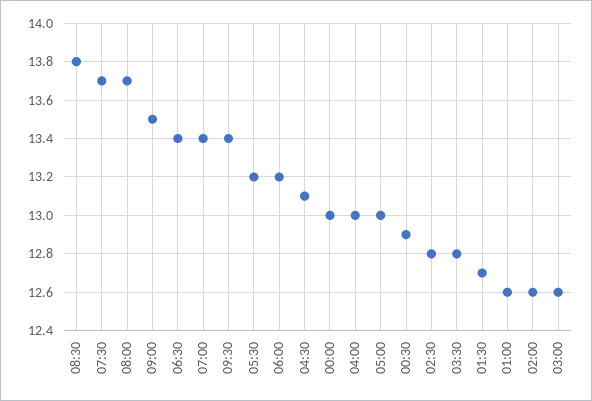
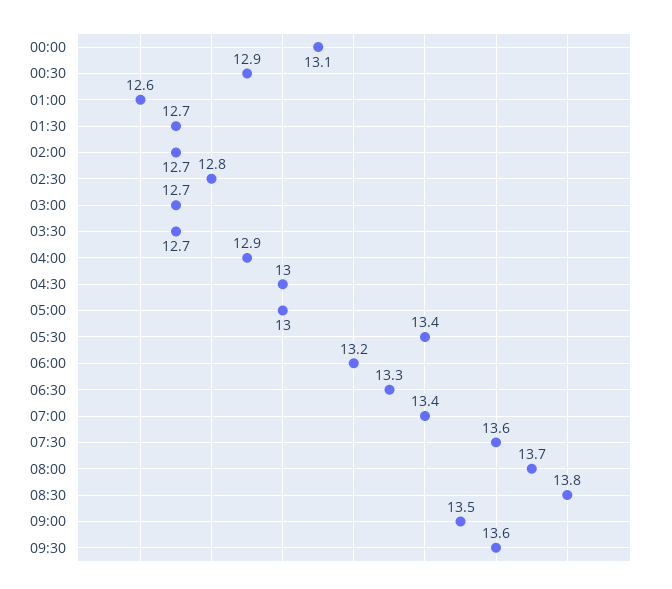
  {
    "08:30": 13.8,
-   "07:30": 13.7,
+   "07:30": 13.6,
    "08:00": 13.7,
    "09:00": 13.5,
-   "06:30": 13.4,
+   "06:30": 13.3,
    "07:00": 13.4,
-   "09:30": 13.4,
+   "09:30": 13.6,
-   "05:30": 13.2,
+   "05:30": 13.4,
    "06:00": 13.2,
-   "04:30": 13.1,
+   "04:30": 13,
-   "00:00": 13,
+   "00:00": 13.1,
-   "04:00": 13,
+   "04:00": 12.9,
    "05:00": 13,
    "00:30": 12.9,
    "02:30": 12.8,
-   "03:30": 12.8,
+   "03:30": 12.7,
    "01:30": 12.7,
    "01:00": 12.6,
-   "02:00": 12.6,
+   "02:00": 12.7,
-   "03:00": 12.6
+   "03:00": 12.7
  }

